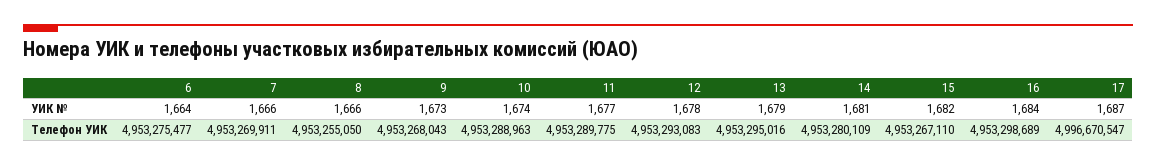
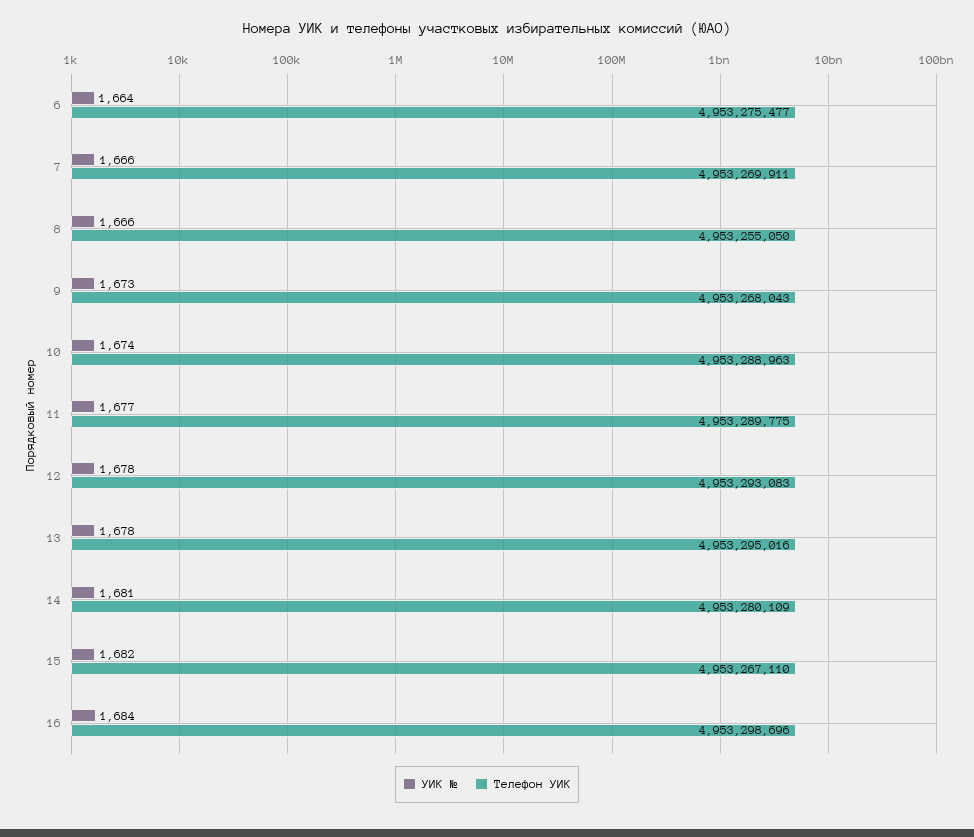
  {
    "УИК №": {
      "6": 1664,
      "7": 1666,
      "8": 1666,
      "9": 1673,
      "10": 1674,
      "11": 1677,
      "12": 1678,
-     "13": 1679,
+     "13": 1678,
      "14": 1681,
      "15": 1682,
-     "16": 1684,
+     "16": 1684
-     "17": 1687
    },
    "Телефон УИК": {
      "6": 4953275477,
      "7": 4953269911,
      "8": 4953255050,
      "9": 4953268043,
      "10": 4953288963,
      "11": 4953289775,
      "12": 4953293083,
      "13": 4953295016,
      "14": 4953280109,
      "15": 4953267110,
-     "16": 4953298689,
+     "16": 4953298696
-     "17": 4996670547
    }
  }

